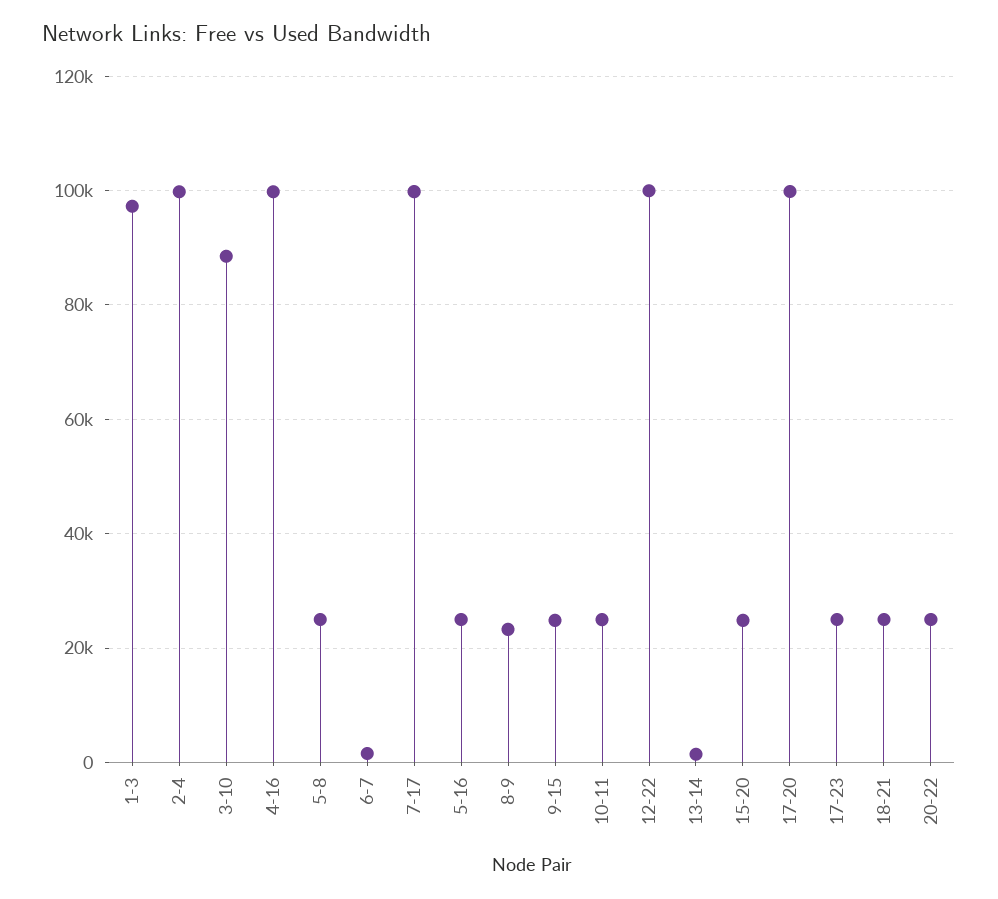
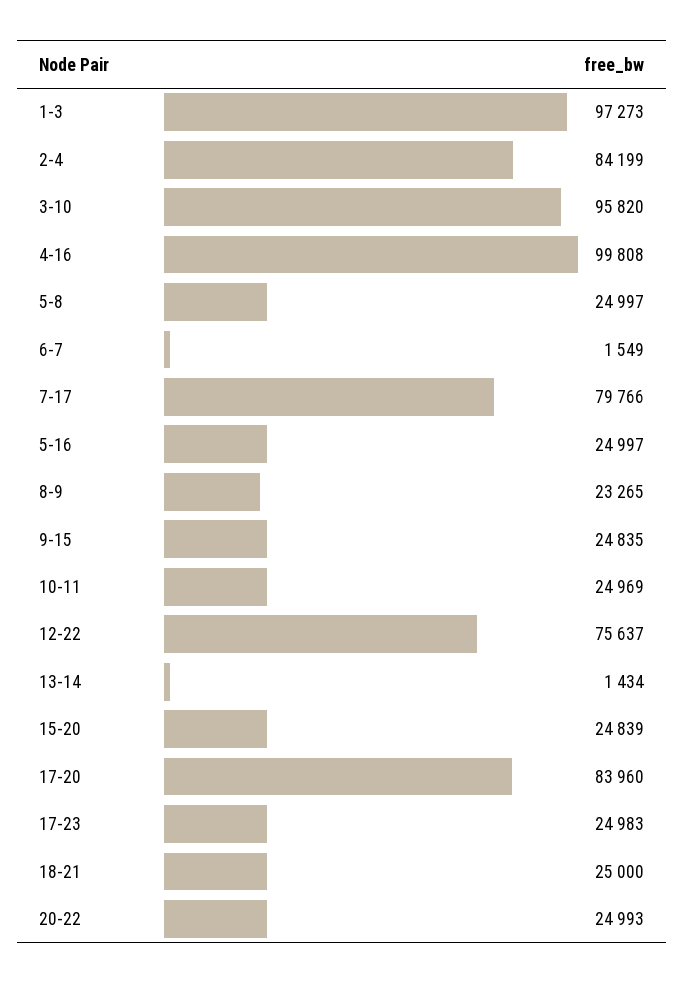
  {
    "1-3": 97273,
-   "2-4": 100000,
+   "2-4": 84199,
-   "3-10": 88000,
+   "3-10": 95820,
    "4-16": 99808,
    "5-8": 24997,
    "6-7": 1549,
-   "7-17": 100000,
+   "7-17": 79766,
    "5-16": 24997,
    "8-9": 23265,
    "9-15": 24835,
    "10-11": 24969,
-   "12-22": 100000,
+   "12-22": 75637,
    "13-14": 1434,
    "15-20": 24839,
-   "17-20": 100000,
+   "17-20": 83960,
    "17-23": 24983,
    "18-21": 25000,
    "20-22": 24993
  }

